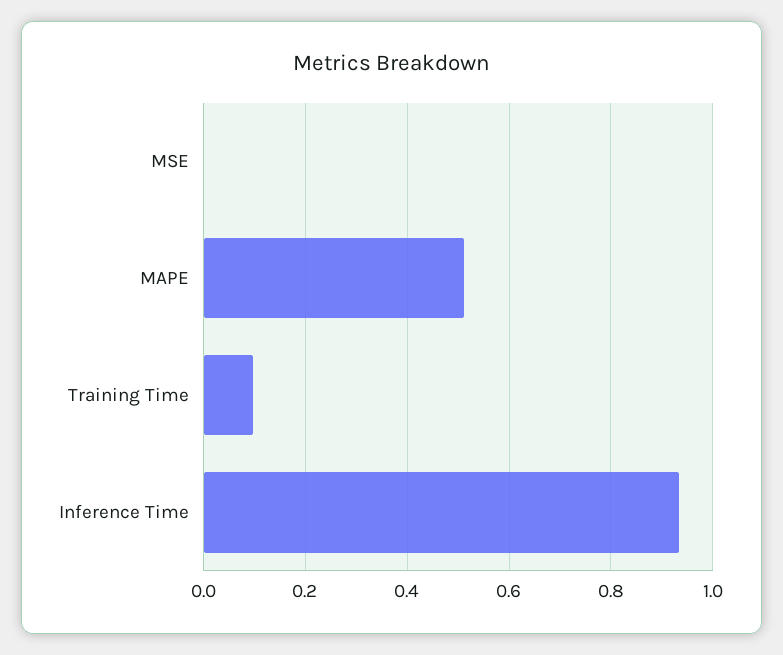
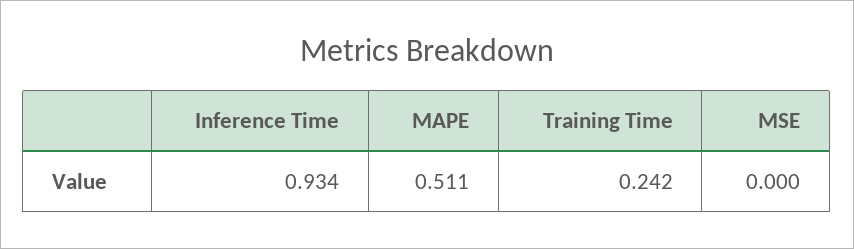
  {
    "MSE": 0,
    "MAPE": 0.511,
-   "Training Time": 0.1,
+   "Training Time": 0.242,
    "Inference Time": 0.934
  }

